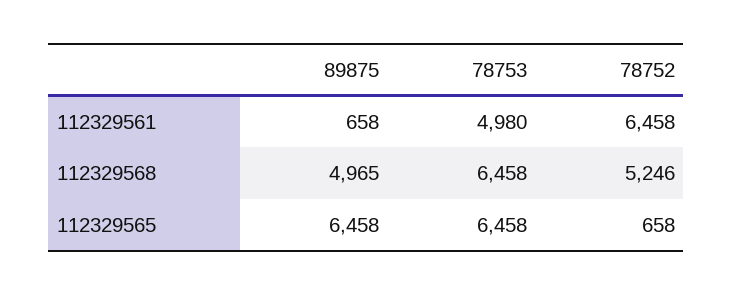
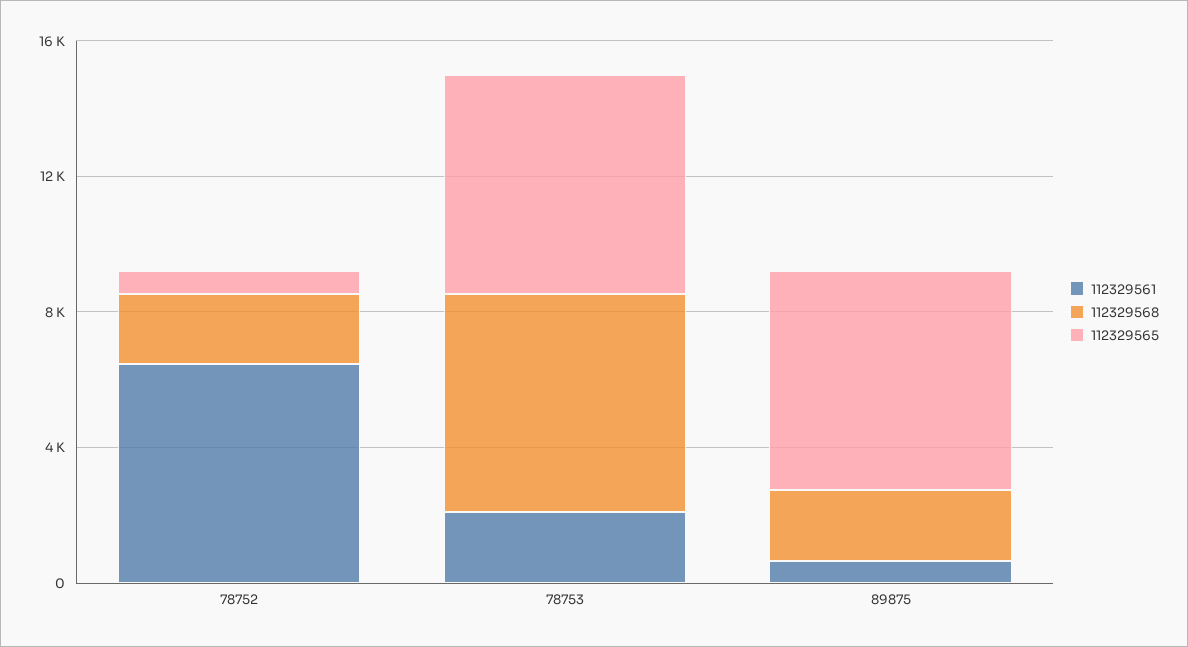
  {
    "112329561": {
      "89875": 658,
-     "78753": 4980,
+     "78753": 2000,
      "78752": 6458
    },
    "112329568": {
-     "89875": 4965,
+     "89875": 2000,
      "78753": 6458,
-     "78752": 5246
+     "78752": 2000
    },
    "112329565": {
      "89875": 6458,
      "78753": 6458,
      "78752": 658
    }
  }

